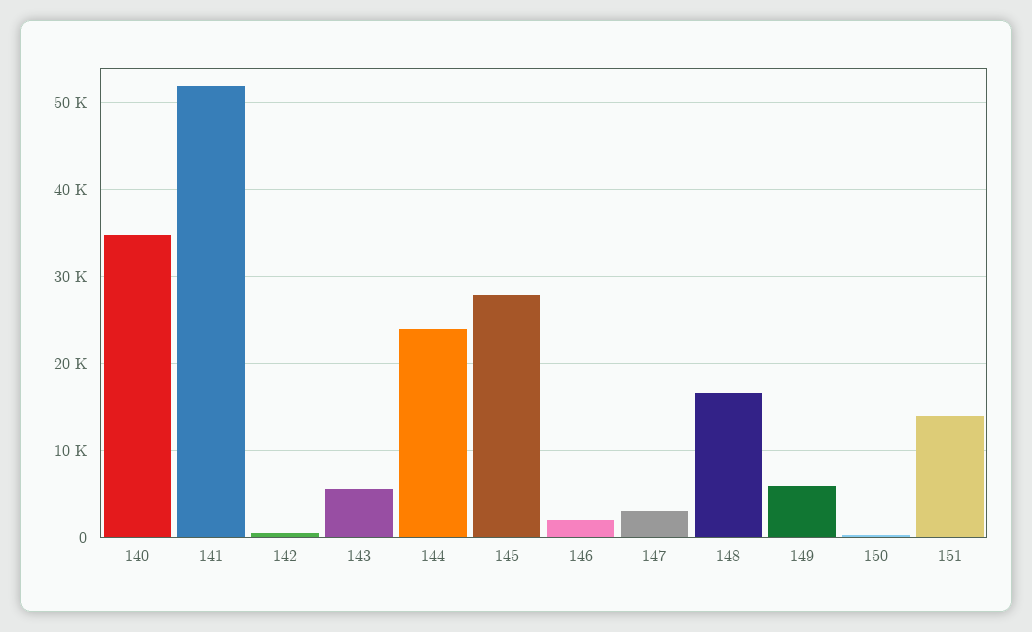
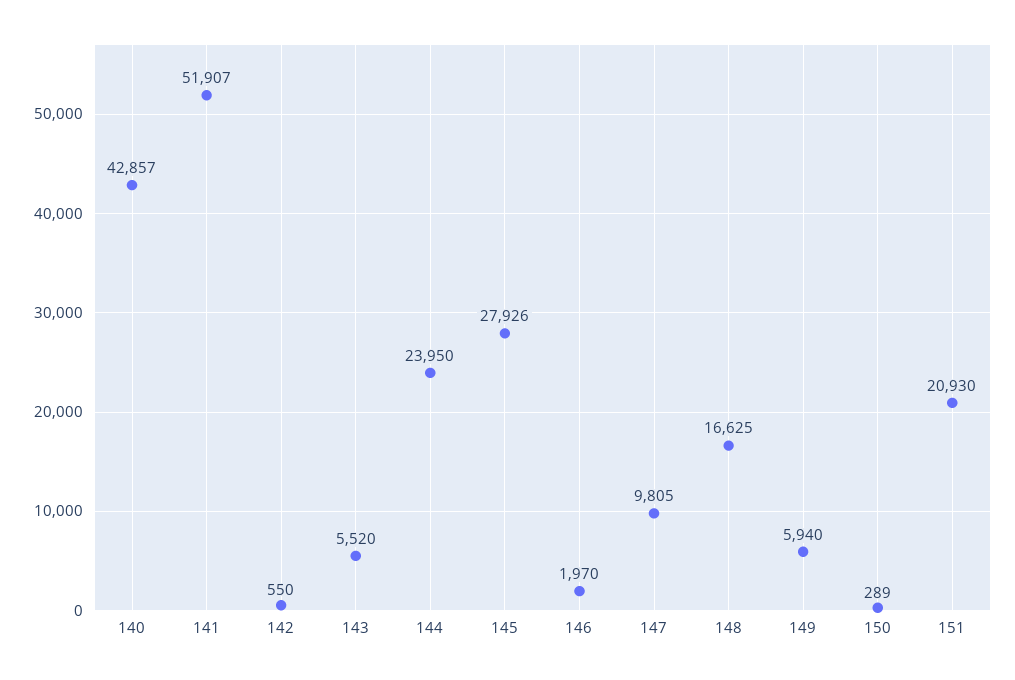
  {
-   "140": 35000,
+   "140": 42857,
    "141": 51907,
    "142": 550,
    "143": 5520,
    "144": 23950,
    "145": 27926,
    "146": 1970,
-   "147": 3000,
+   "147": 9805,
    "148": 16625,
    "149": 5940,
    "150": 289,
-   "151": 14000
+   "151": 20930
  }

